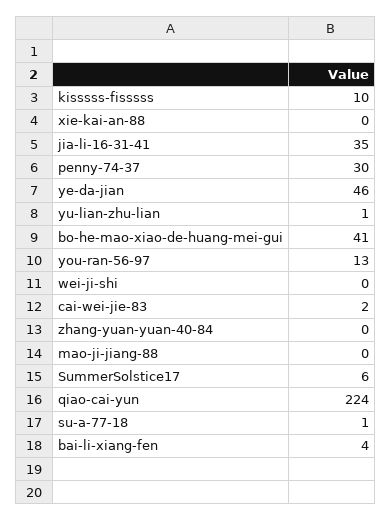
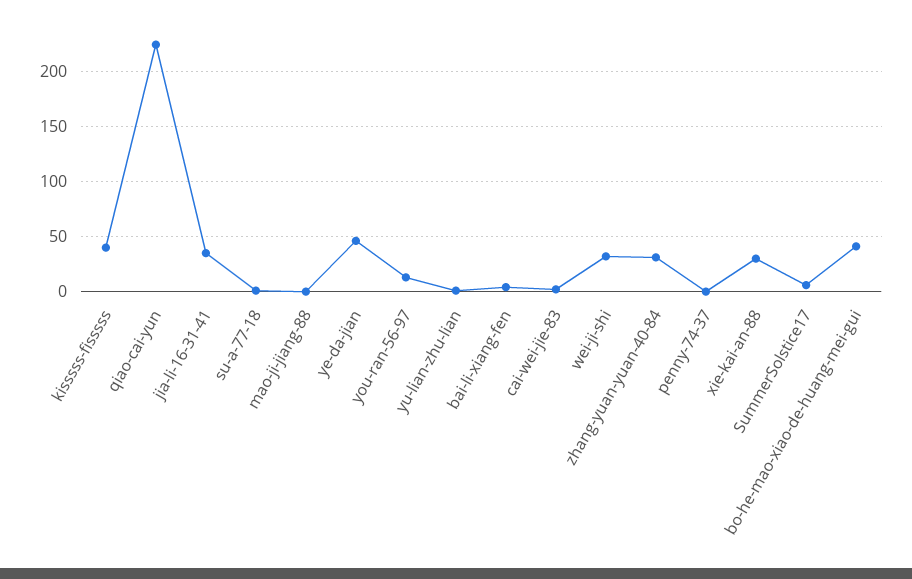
  {
-   "kisssss-fisssss": 10,
+   "kisssss-fisssss": 40,
-   "xie-kai-an-88": 0,
+   "xie-kai-an-88": 30,
    "jia-li-16-31-41": 35,
-   "penny-74-37": 30,
+   "penny-74-37": 0,
    "ye-da-jian": 46,
    "yu-lian-zhu-lian": 1,
    "bo-he-mao-xiao-de-huang-mei-gui": 41,
    "you-ran-56-97": 13,
-   "wei-ji-shi": 0,
+   "wei-ji-shi": 30,
    "cai-wei-jie-83": 2,
-   "zhang-yuan-yuan-40-84": 0,
+   "zhang-yuan-yuan-40-84": 30,
    "mao-ji-jiang-88": 0,
    "SummerSolstice17": 6,
    "qiao-cai-yun": 224,
    "su-a-77-18": 1,
    "bai-li-xiang-fen": 4
  }

